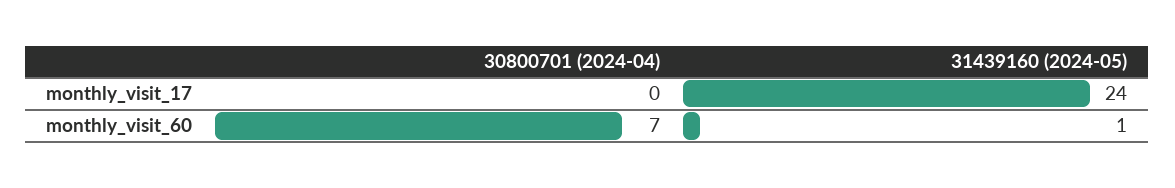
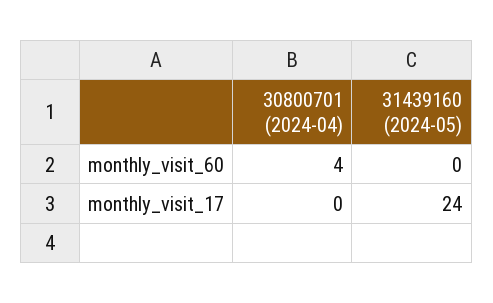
  {
    "30800701 (2024-04)": {
      "monthly_visit_17": 0,
-     "monthly_visit_60": 7
+     "monthly_visit_60": 4
    },
    "31439160 (2024-05)": {
      "monthly_visit_17": 24,
-     "monthly_visit_60": 1
+     "monthly_visit_60": 0
    }
  }

